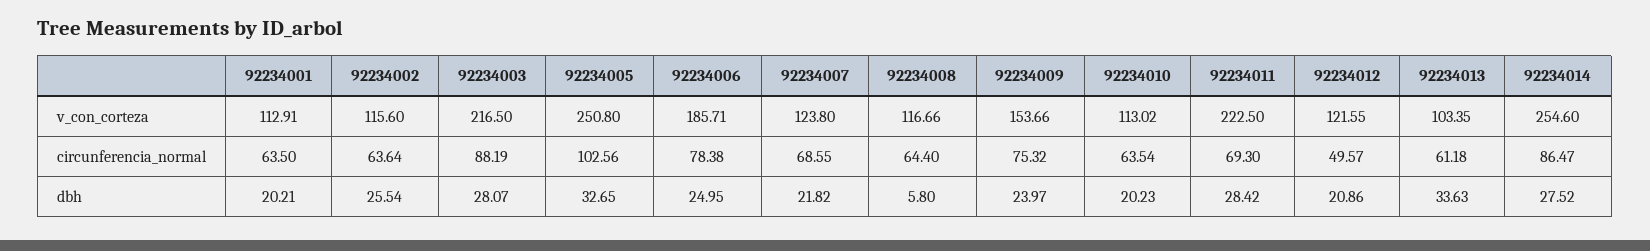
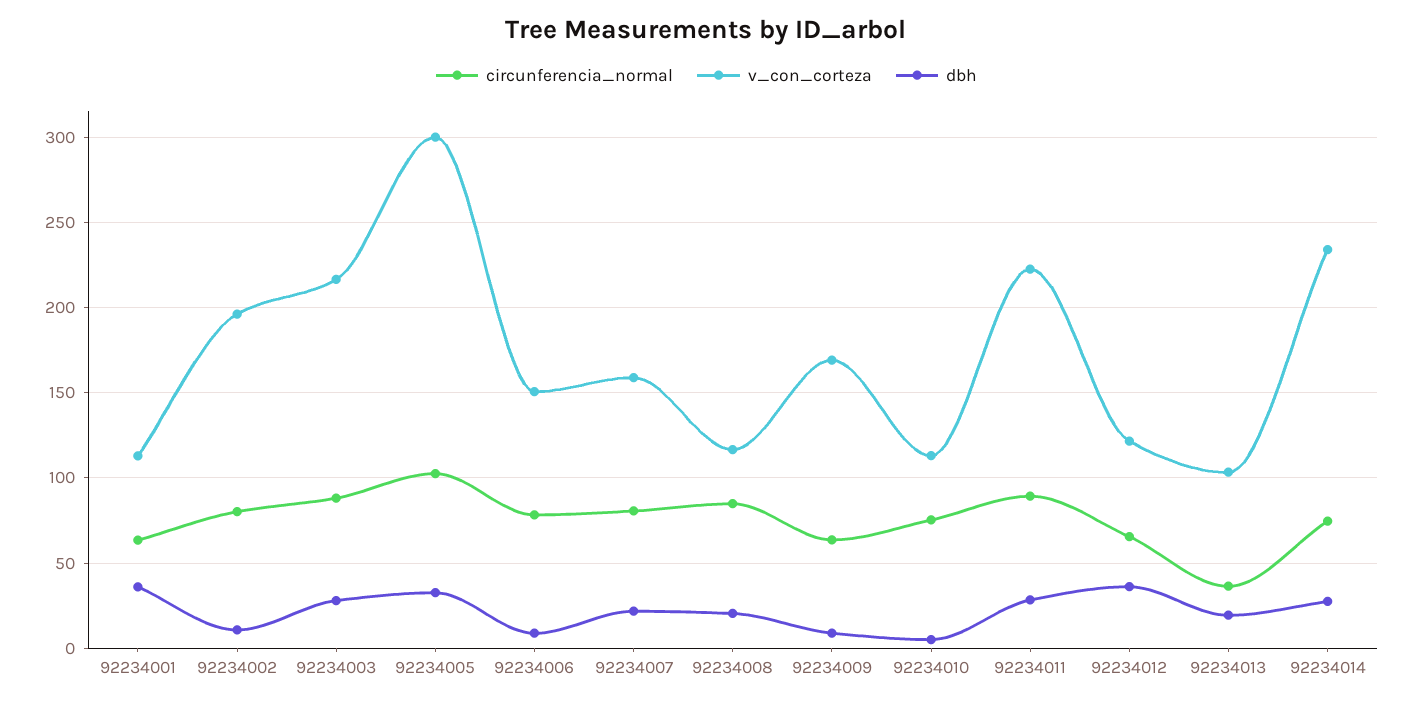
  {
    "v_con_corteza": {
      "92234001": 112.91,
-     "92234002": 115.6,
+     "92234002": 195,
      "92234003": 216.5,
-     "92234005": 250.8,
+     "92234005": 300,
-     "92234006": 185.71,
+     "92234006": 150,
-     "92234007": 123.8,
+     "92234007": 160,
      "92234008": 116.66,
-     "92234009": 153.66,
+     "92234009": 170,
      "92234010": 113.02,
      "92234011": 222.5,
      "92234012": 121.55,
      "92234013": 103.35,
-     "92234014": 254.6
+     "92234014": 235
    },
    "circunferencia_normal": {
      "92234001": 63.5,
-     "92234002": 63.64,
+     "92234002": 80,
      "92234003": 88.19,
      "92234005": 102.56,
      "92234006": 78.38,
-     "92234007": 68.55,
+     "92234007": 80,
-     "92234008": 64.4,
+     "92234008": 85,
-     "92234009": 75.32,
+     "92234009": 65,
-     "92234010": 63.54,
+     "92234010": 75,
-     "92234011": 69.3,
+     "92234011": 90,
-     "92234012": 49.57,
+     "92234012": 65,
-     "92234013": 61.18,
+     "92234013": 35,
-     "92234014": 86.47
+     "92234014": 75
    },
    "dbh": {
-     "92234001": 20.21,
+     "92234001": 35,
-     "92234002": 25.54,
+     "92234002": 10,
      "92234003": 28.07,
      "92234005": 32.65,
-     "92234006": 24.95,
+     "92234006": 10,
      "92234007": 21.82,
-     "92234008": 5.8,
+     "92234008": 20,
-     "92234009": 23.97,
+     "92234009": 10,
-     "92234010": 20.23,
+     "92234010": 5,
      "92234011": 28.42,
-     "92234012": 20.86,
+     "92234012": 35,
-     "92234013": 33.63,
+     "92234013": 20,
      "92234014": 27.52
    }
  }

